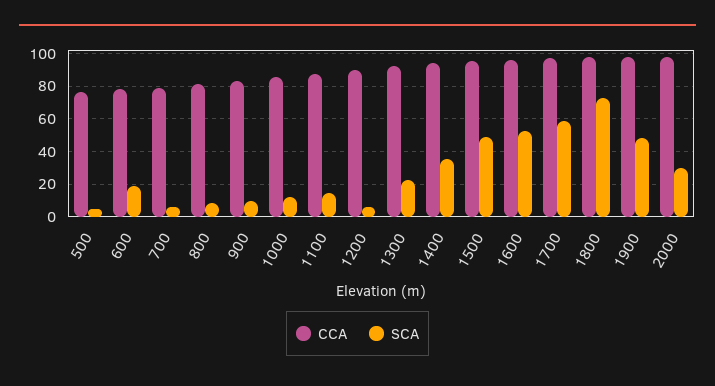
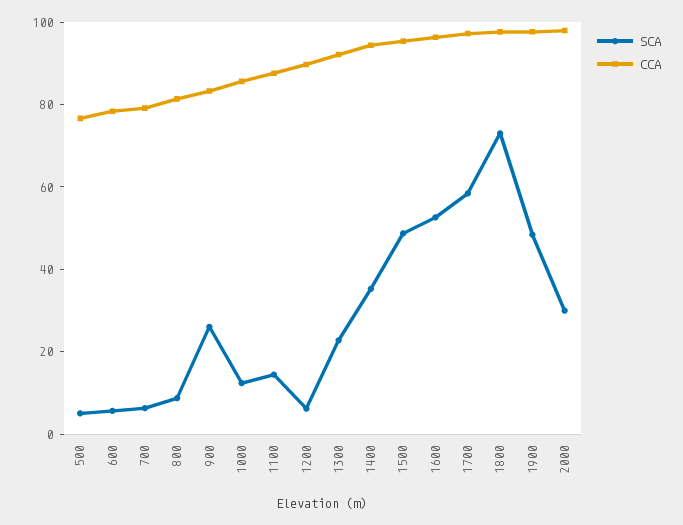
  {
    "CCA": {
      "500": 75,
      "600": 80,
      "700": 80,
      "800": 80,
      "900": 85,
      "1000": 85,
      "1100": 90,
      "1200": 90,
      "1300": 90,
      "1400": 95,
      "1500": 95,
      "1600": 95,
      "1700": 95,
      "1800": 100,
      "1900": 100,
      "2000": 100
    },
    "SCA": {
      "500": 5,
-     "600": 20,
+     "600": 5,
      "700": 5,
      "800": 10,
-     "900": 10,
+     "900": 25,
      "1000": 10,
      "1100": 15,
      "1200": 5,
      "1300": 25,
      "1400": 35,
      "1500": 50,
      "1600": 55,
      "1700": 60,
      "1800": 75,
      "1900": 50,
      "2000": 30
    }
  }

